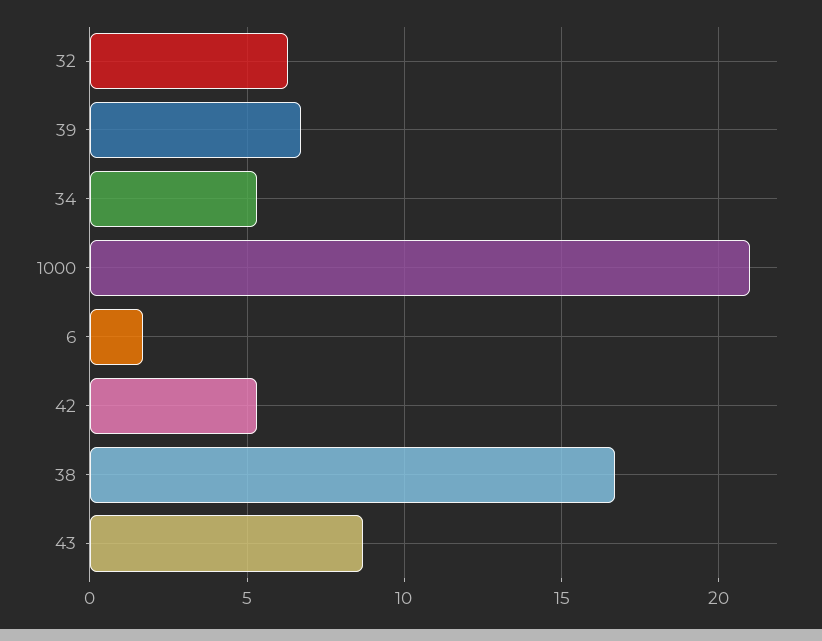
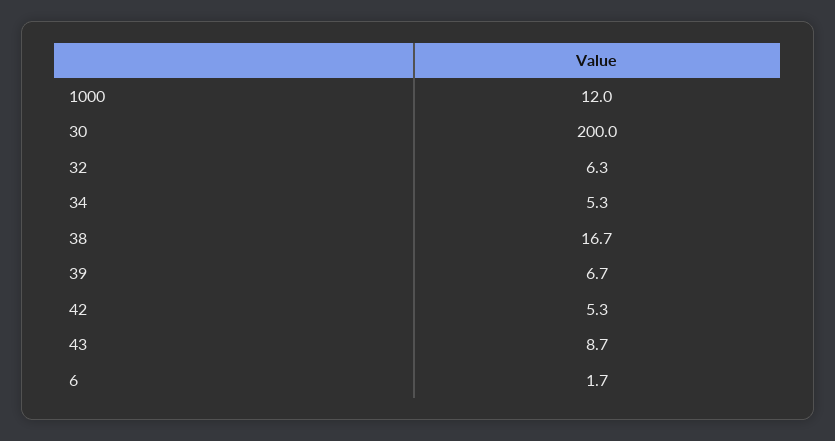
  {
    "32": 6.3,
    "39": 6.7,
    "34": 5.3,
-   "1000": 21,
+   "1000": 12,
    "6": 1.7,
    "42": 5.3,
    "38": 16.7,
-   "43": 8.7
+   "43": 8.7,
+   "30": 200
  }

